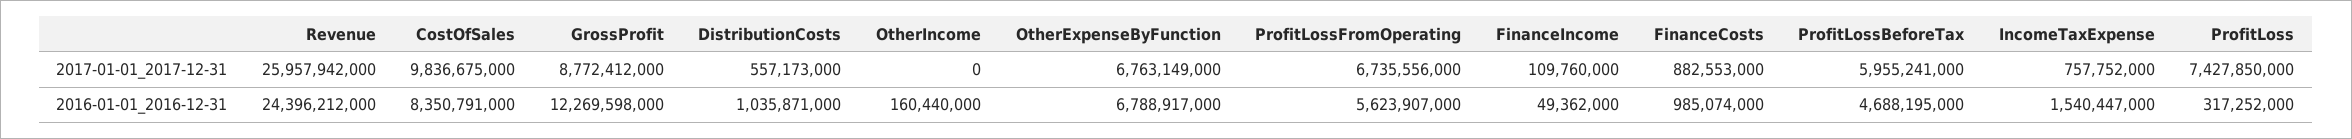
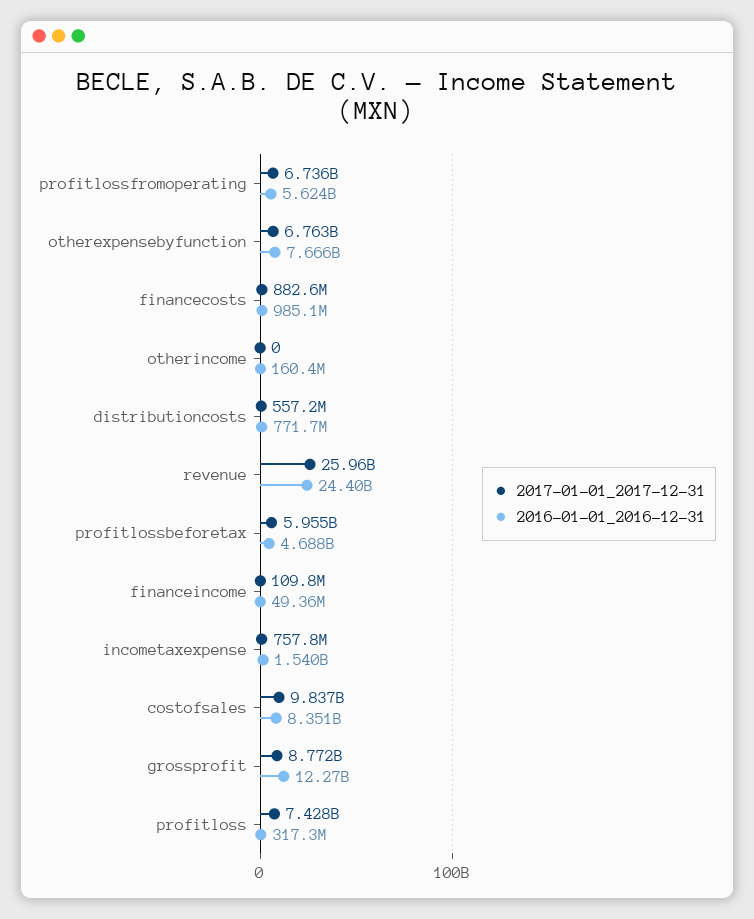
  {
    "2017-01-01_2017-12-31": {
      "Revenue": 25957942000,
      "CostOfSales": 9836675000,
      "GrossProfit": 8772412000,
      "DistributionCosts": 557173000,
      "OtherIncome": 0,
      "OtherExpenseByFunction": 6763149000,
      "ProfitLossFromOperating": 6735556000,
      "FinanceIncome": 109760000,
      "FinanceCosts": 882553000,
      "ProfitLossBeforeTax": 5955241000,
      "IncomeTaxExpense": 757752000,
      "ProfitLoss": 7427850000
    },
    "2016-01-01_2016-12-31": {
      "Revenue": 24396212000,
      "CostOfSales": 8350791000,
      "GrossProfit": 12269598000,
-     "DistributionCosts": 1035871000,
+     "DistributionCosts": 771700000,
      "OtherIncome": 160440000,
-     "OtherExpenseByFunction": 6788917000,
+     "OtherExpenseByFunction": 7666000000,
      "ProfitLossFromOperating": 5623907000,
      "FinanceIncome": 49362000,
      "FinanceCosts": 985074000,
      "ProfitLossBeforeTax": 4688195000,
      "IncomeTaxExpense": 1540447000,
      "ProfitLoss": 317252000
    }
  }

